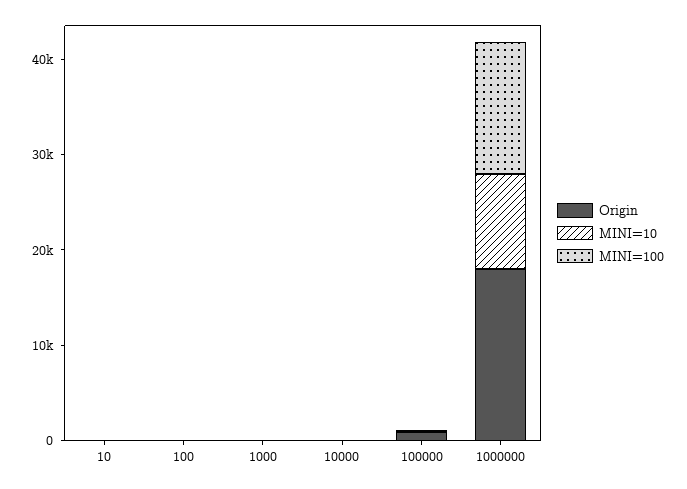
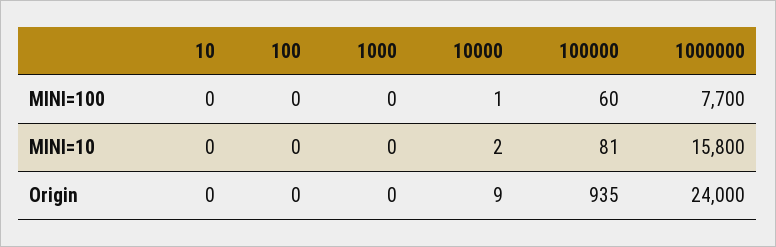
  {
    "Origin": {
      "10": 0,
      "100": 0,
      "1000": 0,
      "10000": 9,
      "100000": 935,
-     "1000000": 18000
+     "1000000": 24000
    },
    "MINI=10": {
      "10": 0,
      "100": 0,
      "1000": 0,
      "10000": 2,
      "100000": 81,
-     "1000000": 10000
+     "1000000": 15800
    },
    "MINI=100": {
      "10": 0,
      "100": 0,
      "1000": 0,
      "10000": 1,
      "100000": 60,
-     "1000000": 14000
+     "1000000": 7700
    }
  }

